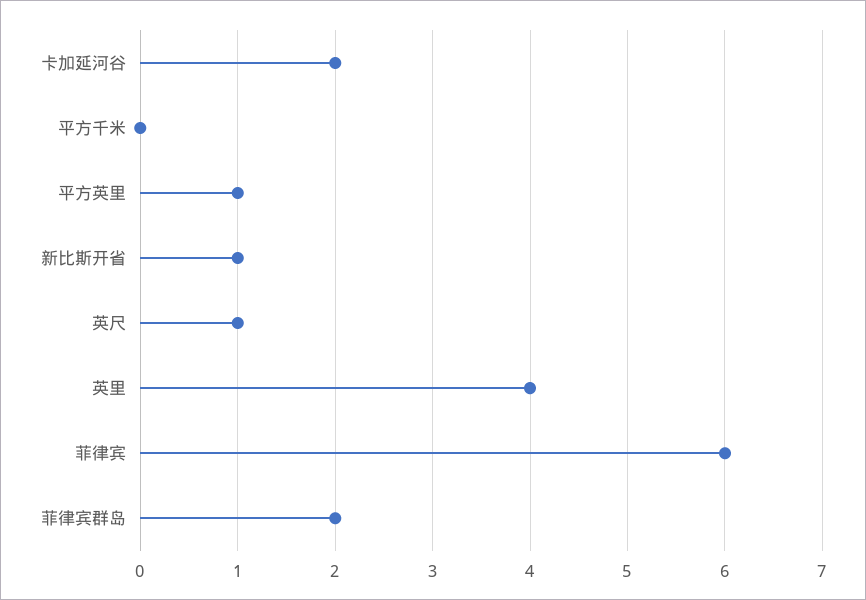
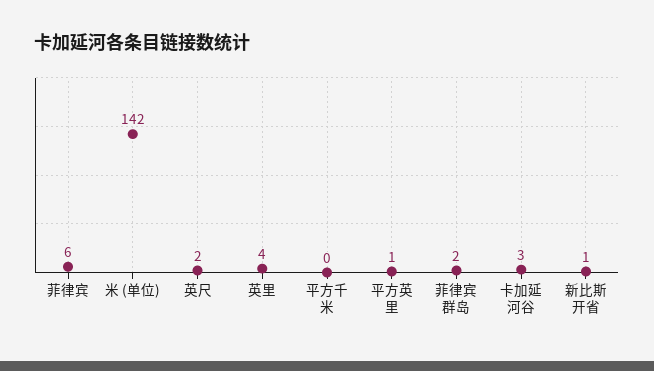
  {
-   "卡加延河谷": 2,
+   "卡加延河谷": 3,
    "平方千米": 0,
    "平方英里": 1,
    "新比斯开省": 1,
-   "英尺": 1,
+   "英尺": 2,
    "英里": 4,
    "菲律宾": 6,
-   "菲律宾群岛": 2
+   "菲律宾群岛": 2,
+   "米 (单位)": 142
  }

